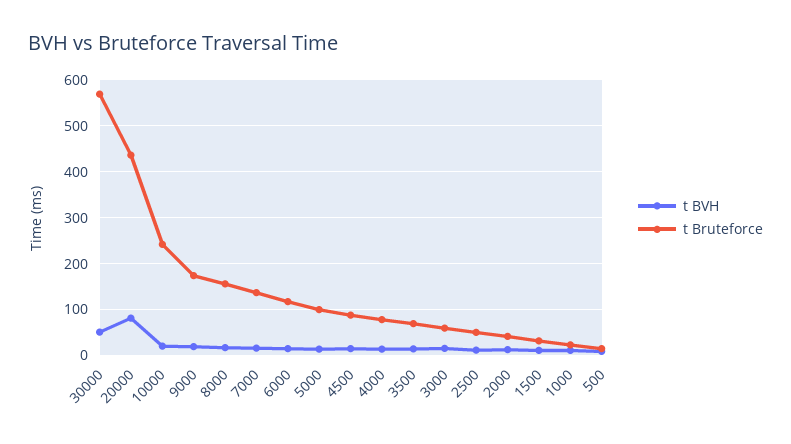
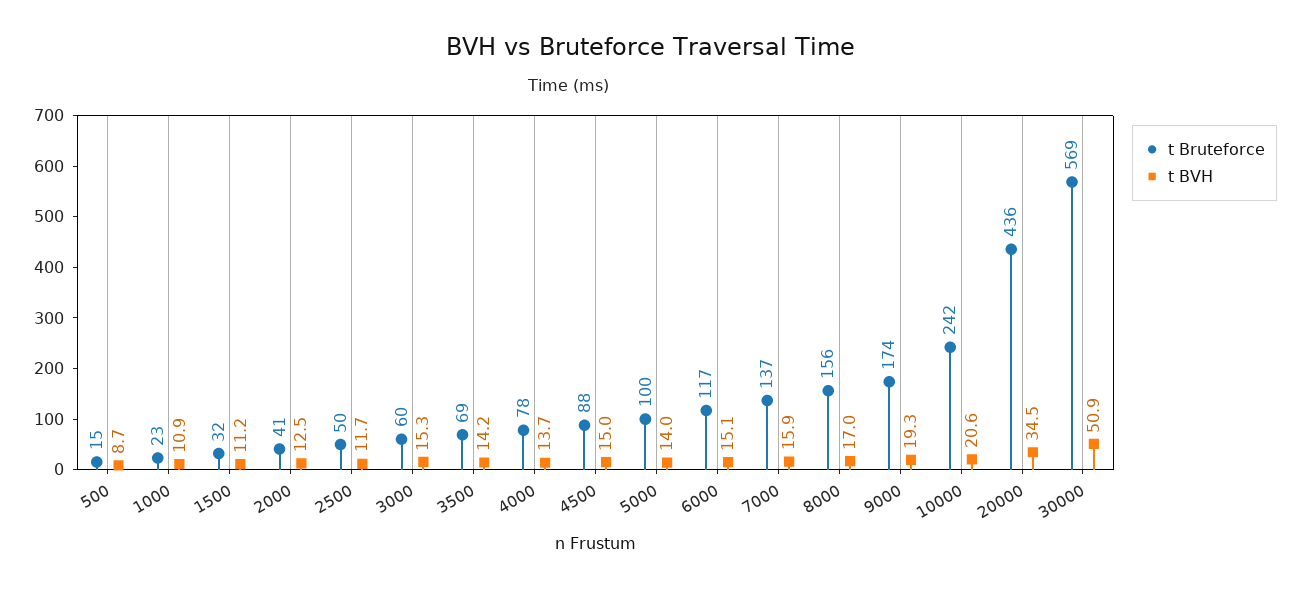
  {
    "t BVH": {
      "30000": 50.9,
-     "20000": 80,
+     "20000": 34.5,
      "10000": 20.6,
      "9000": 19.3,
      "8000": 17,
      "7000": 15.9,
      "6000": 15.1,
      "5000": 14,
      "4500": 15,
      "4000": 13.7,
      "3500": 14.2,
      "3000": 15.3,
      "2500": 11.7,
      "2000": 12.5,
      "1500": 11.2,
      "1000": 10.9,
      "500": 8.7
    },
    "t Bruteforce": {
      "30000": 569,
      "20000": 436,
      "10000": 242,
      "9000": 174,
      "8000": 156,
      "7000": 137,
      "6000": 117,
      "5000": 100,
      "4500": 88,
      "4000": 78,
      "3500": 69,
      "3000": 60,
      "2500": 50,
      "2000": 41,
      "1500": 32,
      "1000": 23,
      "500": 15
    }
  }

